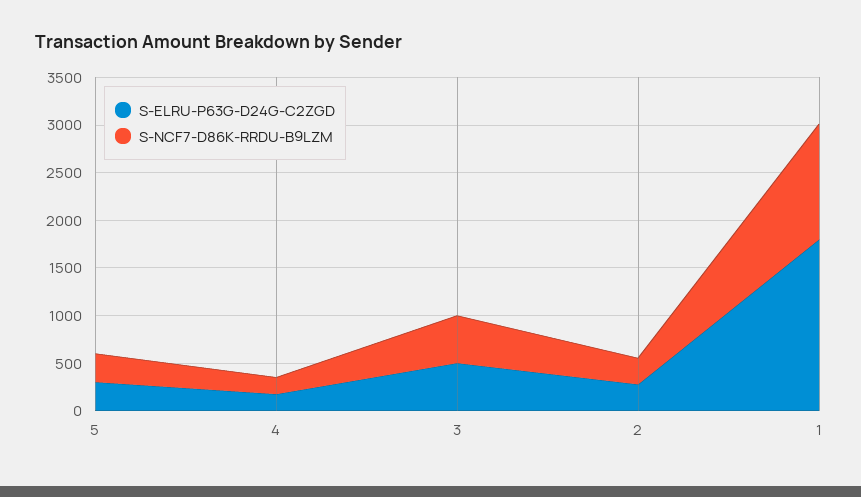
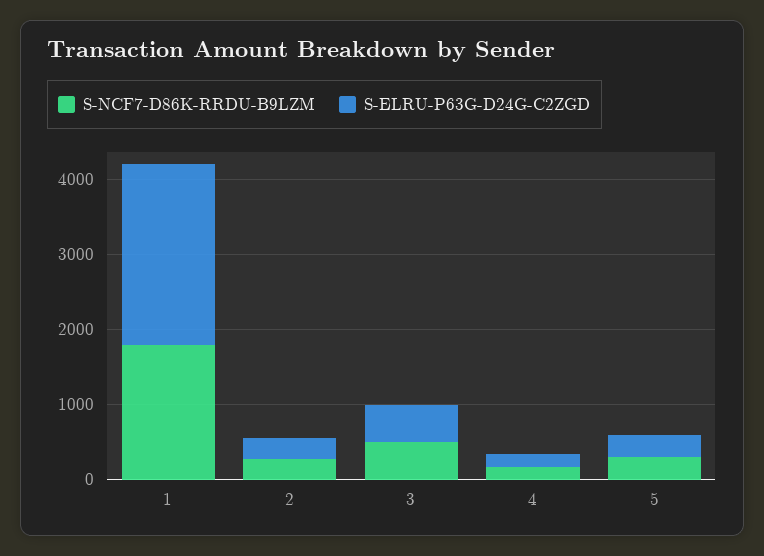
  {
    "S-ELRU-P63G-D24G-C2ZGD": {
      "5": 300,
      "4": 200,
      "3": 500,
      "2": 300,
-     "1": 1800
+     "1": 2400
    },
    "S-NCF7-D86K-RRDU-B9LZM": {
      "5": 300,
      "4": 200,
      "3": 500,
      "2": 300,
-     "1": 1200
+     "1": 1800
    }
  }

